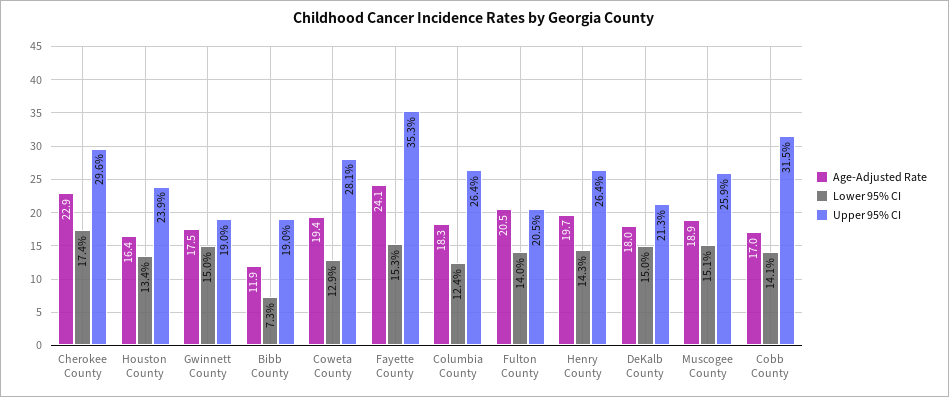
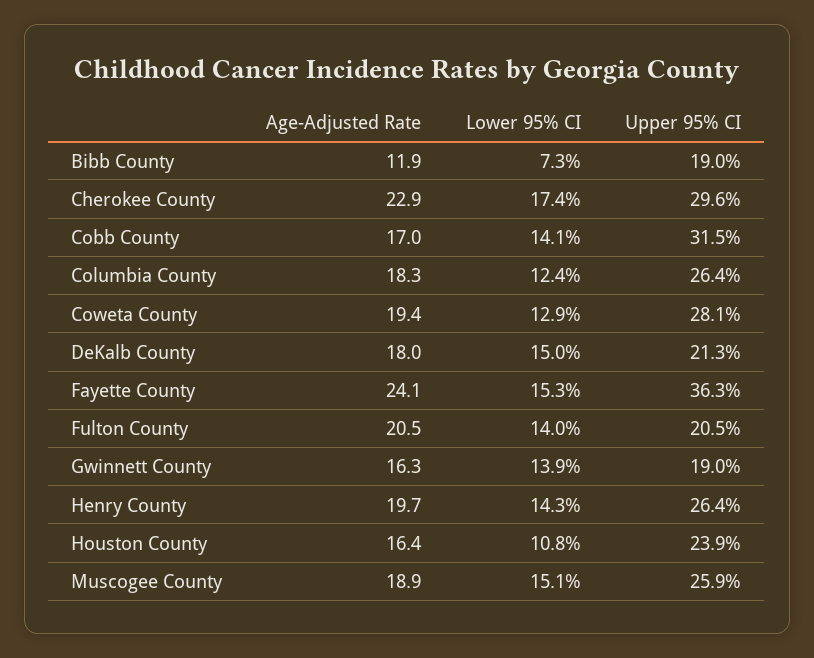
  {
    "Age-Adjusted Rate": {
      "Cherokee County": 22.9,
      "Houston County": 16.4,
-     "Gwinnett County": 17.5,
+     "Gwinnett County": 16.3,
      "Bibb County": 11.9,
      "Coweta County": 19.4,
      "Fayette County": 24.1,
      "Columbia County": 18.3,
      "Fulton County": 20.5,
      "Henry County": 19.7,
      "DeKalb County": 18,
      "Muscogee County": 18.9,
      "Cobb County": 17
    },
    "Lower 95% CI": {
      "Cherokee County": 17.4,
-     "Houston County": 13.4,
+     "Houston County": 10.8,
-     "Gwinnett County": 15,
+     "Gwinnett County": 13.9,
      "Bibb County": 7.3,
      "Coweta County": 12.9,
      "Fayette County": 15.3,
      "Columbia County": 12.4,
      "Fulton County": 14,
      "Henry County": 14.3,
      "DeKalb County": 15,
      "Muscogee County": 15.1,
      "Cobb County": 14.1
    },
    "Upper 95% CI": {
      "Cherokee County": 29.6,
      "Houston County": 23.9,
      "Gwinnett County": 19,
      "Bibb County": 19,
      "Coweta County": 28.1,
-     "Fayette County": 35.3,
+     "Fayette County": 36.3,
      "Columbia County": 26.4,
      "Fulton County": 20.5,
      "Henry County": 26.4,
      "DeKalb County": 21.3,
      "Muscogee County": 25.9,
      "Cobb County": 31.5
    }
  }

